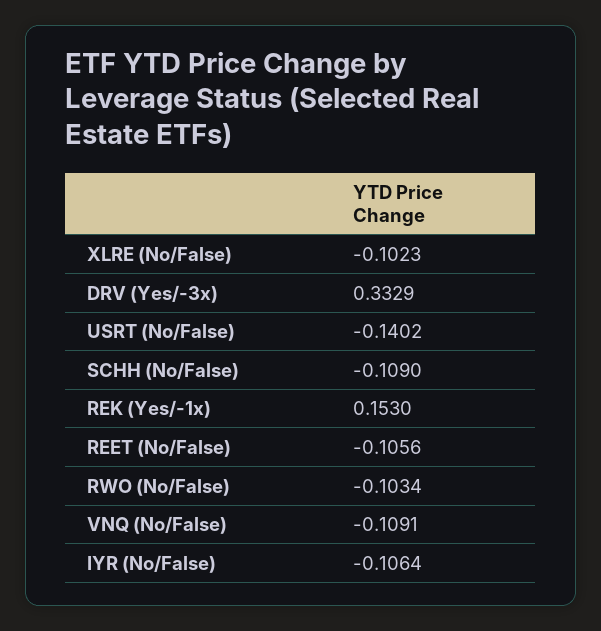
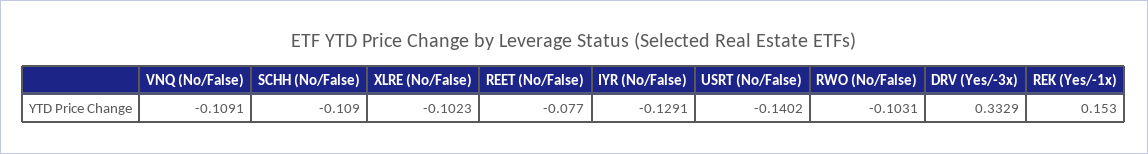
  {
    "XLRE (No/False)": -0.1023,
    "DRV (Yes/-3x)": 0.3329,
    "USRT (No/False)": -0.1402,
    "SCHH (No/False)": -0.109,
    "REK (Yes/-1x)": 0.153,
-   "REET (No/False)": -0.1056,
+   "REET (No/False)": -0.077,
-   "RWO (No/False)": -0.1034,
+   "RWO (No/False)": -0.1031,
    "VNQ (No/False)": -0.1091,
-   "IYR (No/False)": -0.1064
+   "IYR (No/False)": -0.1291
  }

